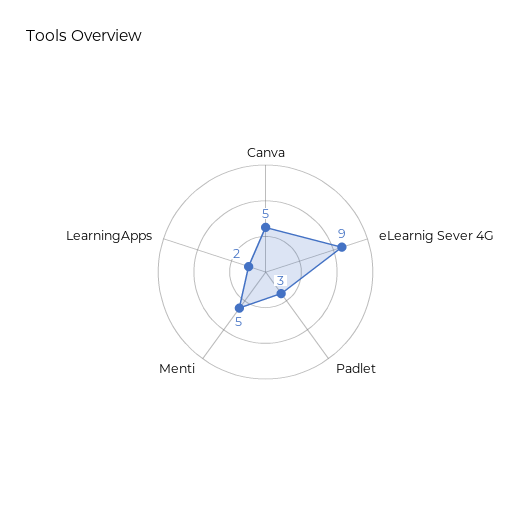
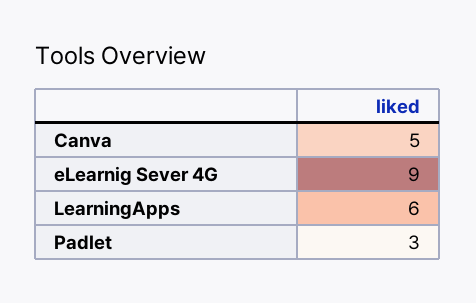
  {
    "Canva": 5,
    "eLearnig Sever 4G": 9,
    "Padlet": 3,
-   "Menti": 5,
-   "LearningApps": 2
+   "LearningApps": 6
  }

